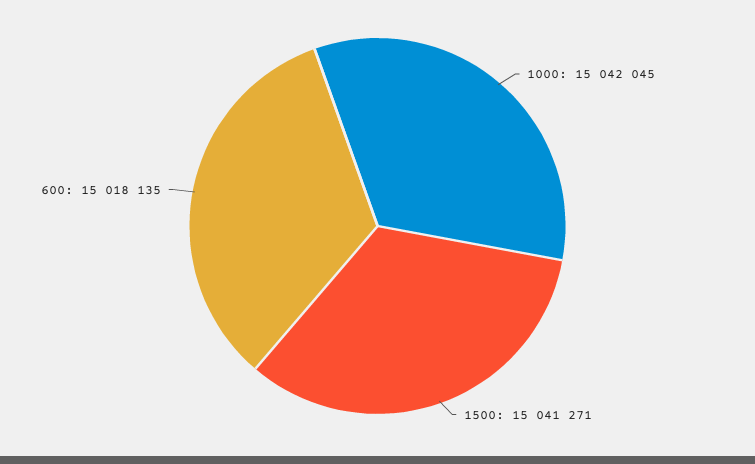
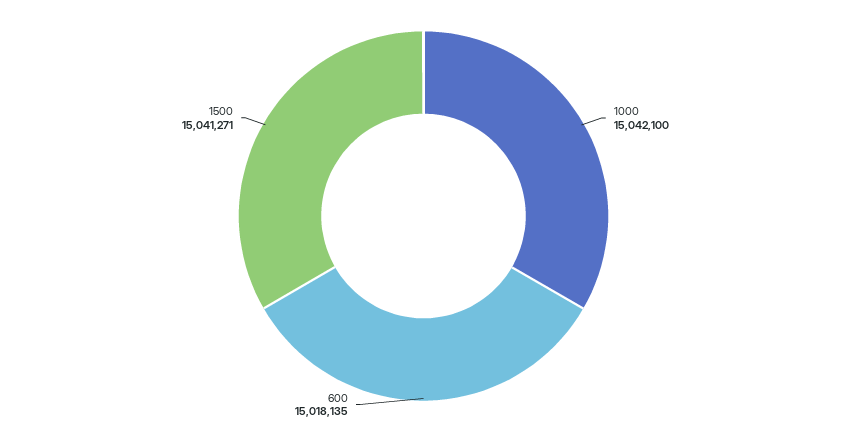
  {
-   "1000": 15042045,
+   "1000": 15042100,
    "1500": 15041271,
    "600": 15018135
  }

